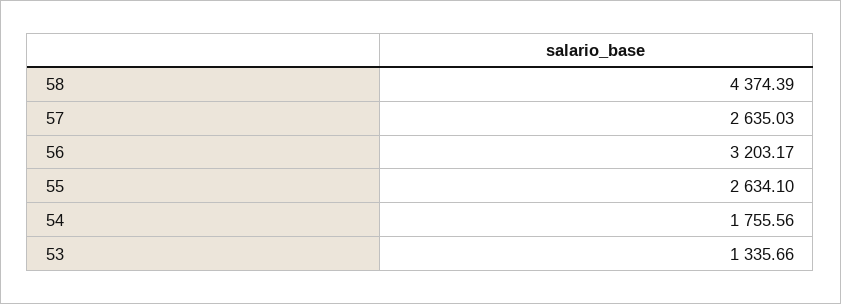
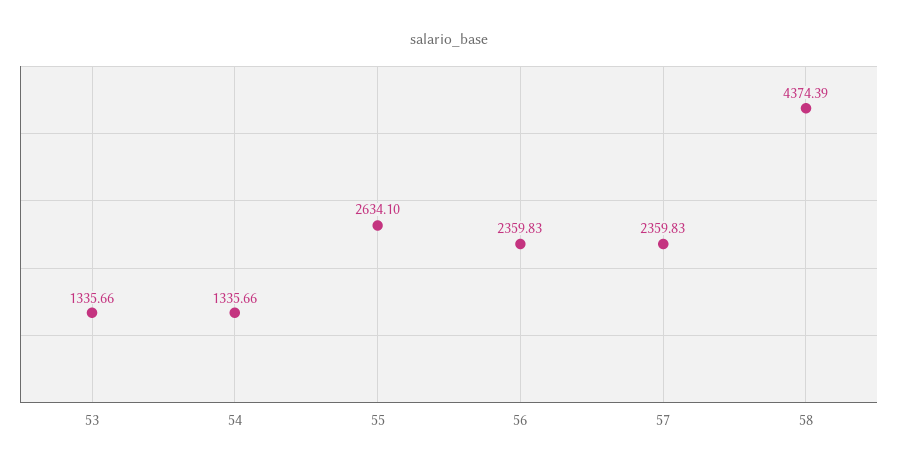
  {
    "58": 4374.39,
-   "57": 2635.03,
+   "57": 2359.83,
-   "56": 3203.17,
+   "56": 2359.83,
    "55": 2634.1,
-   "54": 1755.56,
+   "54": 1335.66,
    "53": 1335.66
  }

